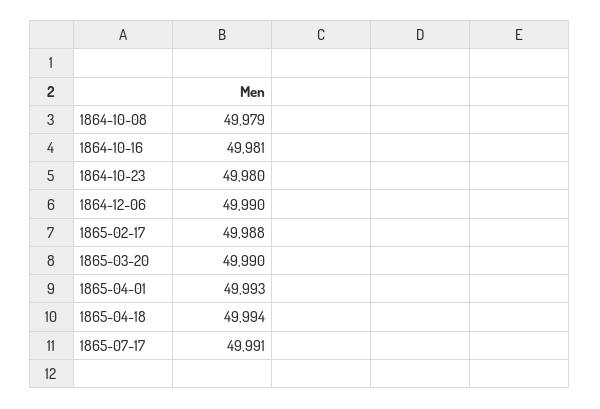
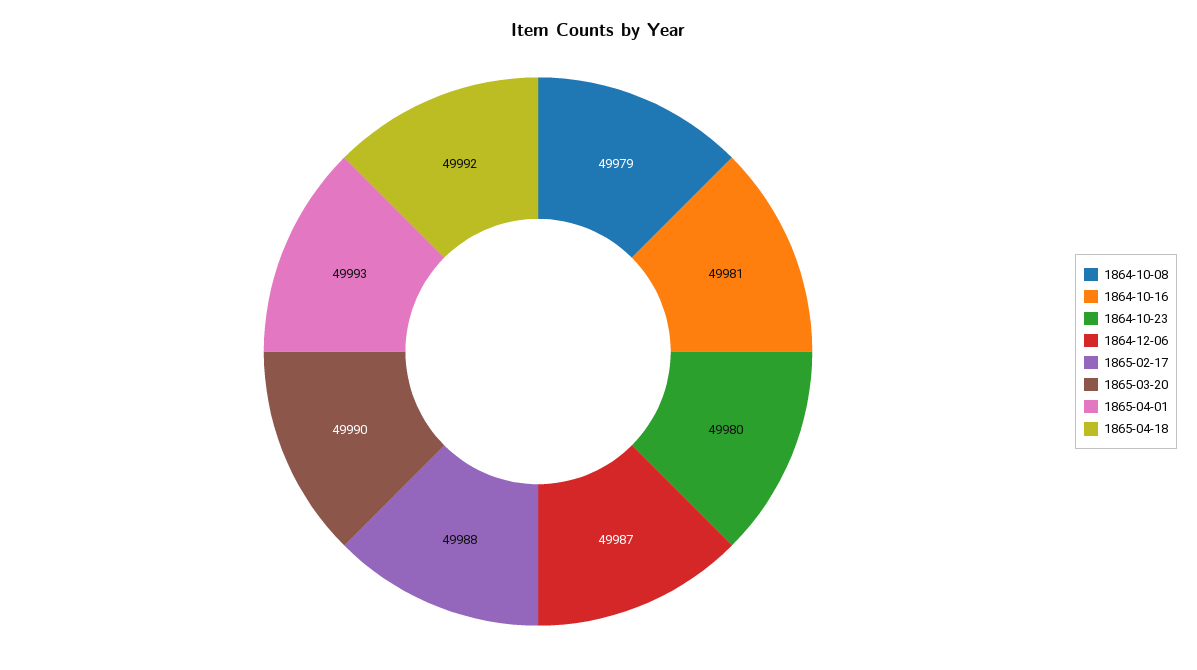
  {
    "1864-10-08": 49979,
    "1864-10-16": 49981,
    "1864-10-23": 49980,
-   "1864-12-06": 49990,
+   "1864-12-06": 49987,
    "1865-02-17": 49988,
    "1865-03-20": 49990,
    "1865-04-01": 49993,
-   "1865-04-18": 49994,
+   "1865-04-18": 49992
-   "1865-07-17": 49991
  }

